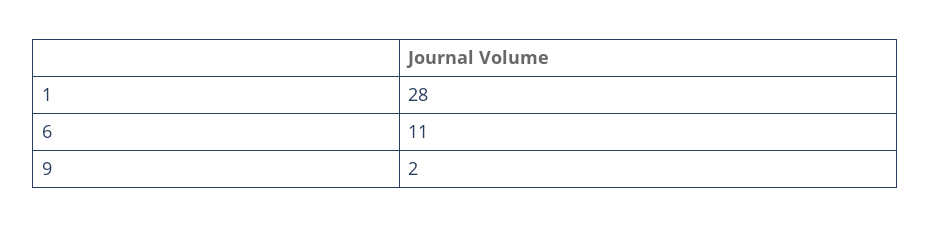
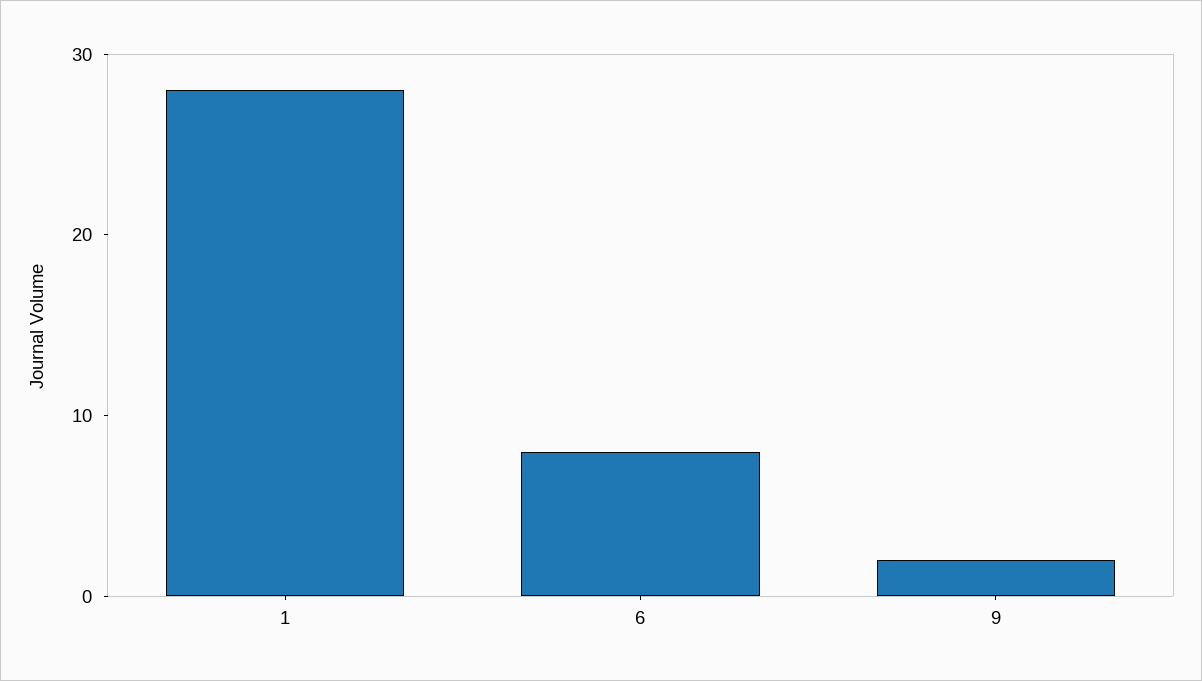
  {
    "1": 28,
-   "6": 11,
+   "6": 8,
    "9": 2
  }

